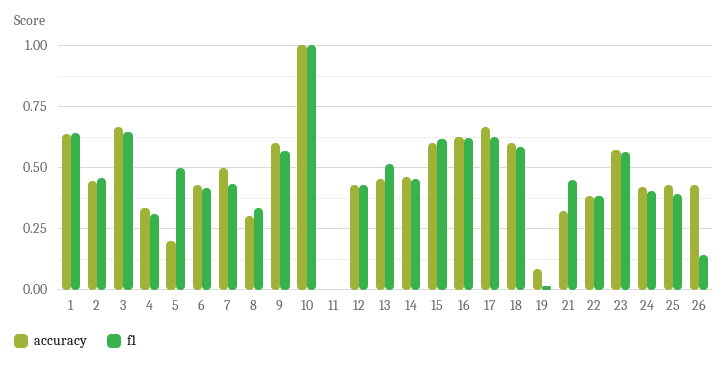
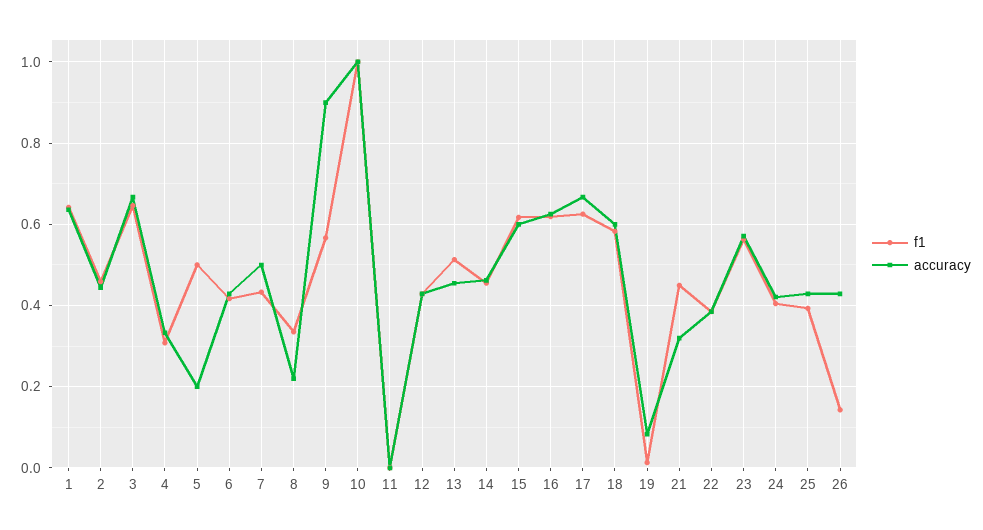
  {
    "accuracy": {
      "1": 0.64,
      "2": 0.44,
      "3": 0.66,
      "4": 0.34,
      "5": 0.2,
      "6": 0.42,
      "7": 0.5,
-     "8": 0.3,
+     "8": 0.22,
-     "9": 0.6,
+     "9": 0.9,
      "10": 1,
      "11": 0,
      "12": 0.42,
      "13": 0.46,
      "14": 0.46,
      "15": 0.6,
      "16": 0.62,
      "17": 0.66,
      "18": 0.6,
      "19": 0.08,
      "21": 0.32,
      "22": 0.38,
      "23": 0.58,
      "24": 0.42,
      "25": 0.42,
      "26": 0.42
    },
    "f1": {
      "1": 0.64,
      "2": 0.46,
      "3": 0.64,
      "4": 0.3,
      "5": 0.5,
      "6": 0.42,
      "7": 0.44,
      "8": 0.34,
      "9": 0.56,
      "10": 1,
      "11": 0,
      "12": 0.42,
      "13": 0.52,
      "14": 0.46,
      "15": 0.62,
      "16": 0.62,
      "17": 0.62,
      "18": 0.58,
      "19": 0.02,
      "21": 0.46,
      "22": 0.38,
      "23": 0.56,
      "24": 0.4,
      "25": 0.4,
      "26": 0.14
    }
  }

